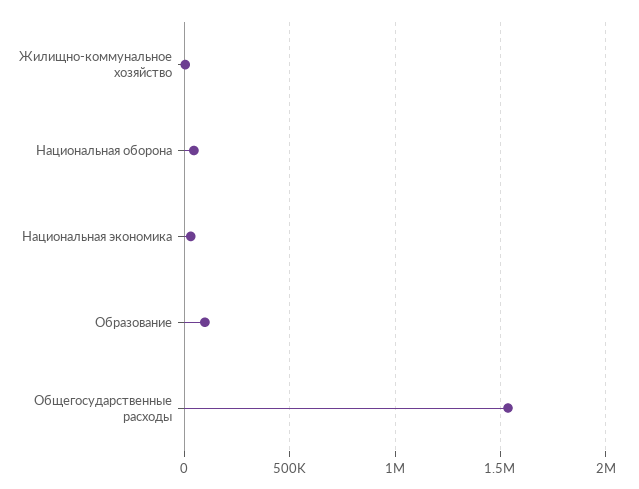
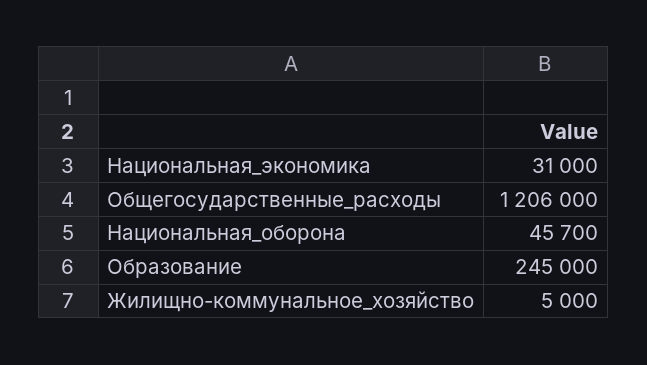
  {
    "Жилищно-коммунальное хозяйство": 5000,
    "Национальная оборона": 45700,
    "Национальная экономика": 31000,
-   "Образование": 100000,
+   "Образование": 245000,
-   "Общегосударственные расходы": 1550000
+   "Общегосударственные расходы": 1206000
  }

